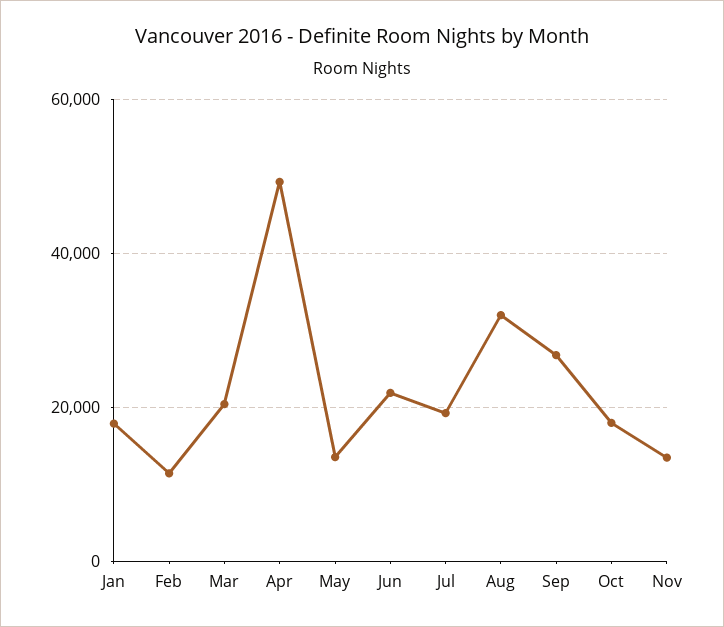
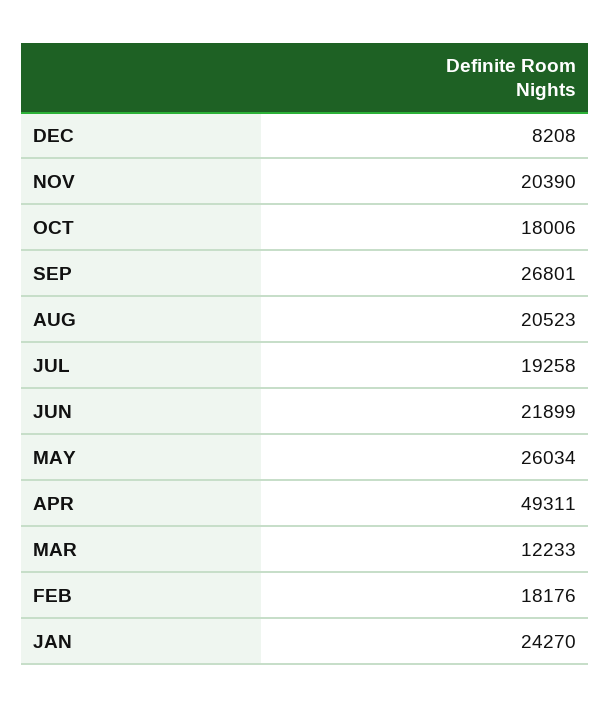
  {
-   "Jan": 18000,
+   "Jan": 24270,
-   "Feb": 12000,
+   "Feb": 18176,
-   "Mar": 20000,
+   "Mar": 12233,
    "Apr": 49311,
-   "May": 14000,
+   "May": 26034,
    "Jun": 21899,
    "Jul": 19258,
-   "Aug": 32000,
+   "Aug": 20523,
    "Sep": 26801,
    "Oct": 18006,
-   "Nov": 14000
+   "Nov": 20390,
+   "DEC": 8208
  }

